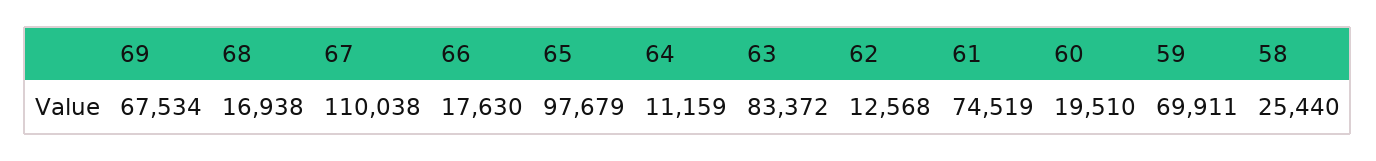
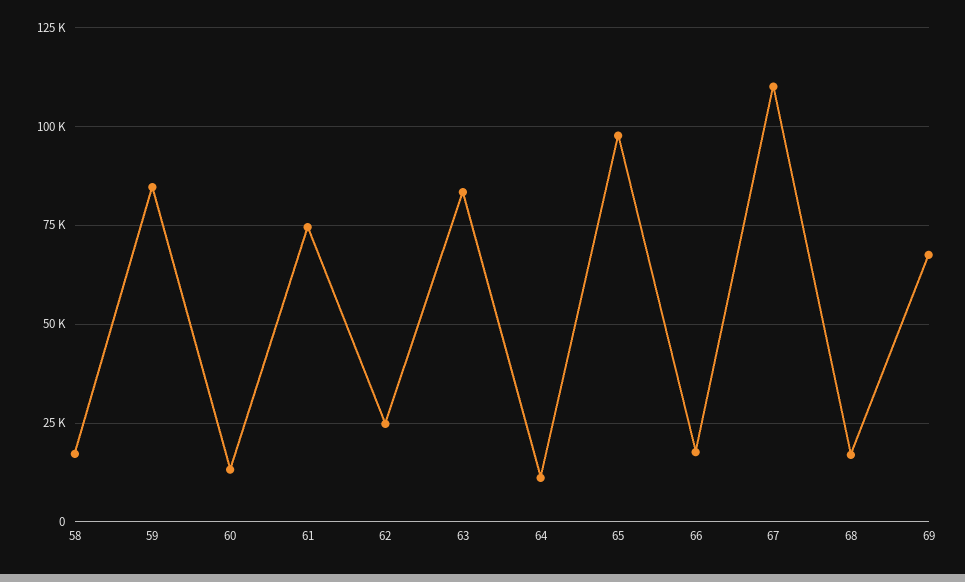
  {
    "69": 67534,
    "68": 16938,
    "67": 110038,
    "66": 17630,
    "65": 97679,
    "64": 11159,
    "63": 83372,
-   "62": 12568,
+   "62": 25000,
    "61": 74519,
-   "60": 19510,
+   "60": 12500,
-   "59": 69911,
+   "59": 85000,
-   "58": 25440
+   "58": 17500
  }

